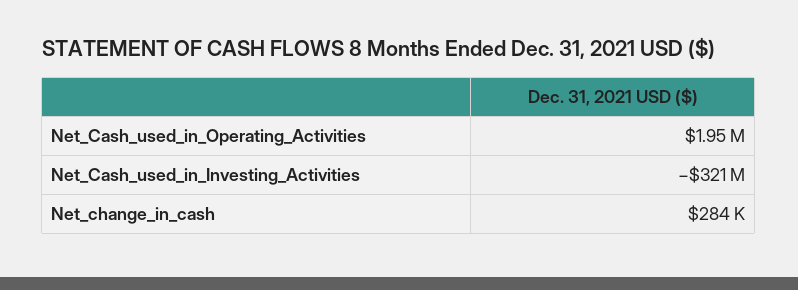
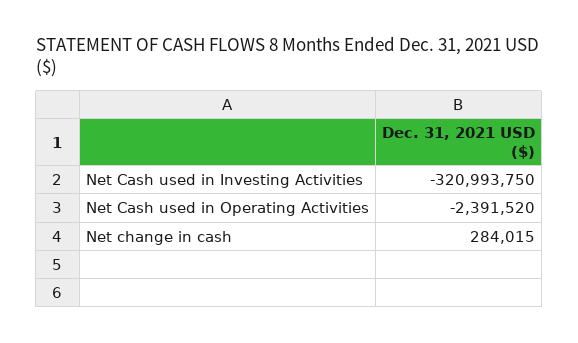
  {
-   "Net_Cash_used_in_Operating_Activities": 1950000,
+   "Net_Cash_used_in_Operating_Activities": -2391520,
    "Net_Cash_used_in_Investing_Activities": -320993750,
    "Net_change_in_cash": 284015
  }

